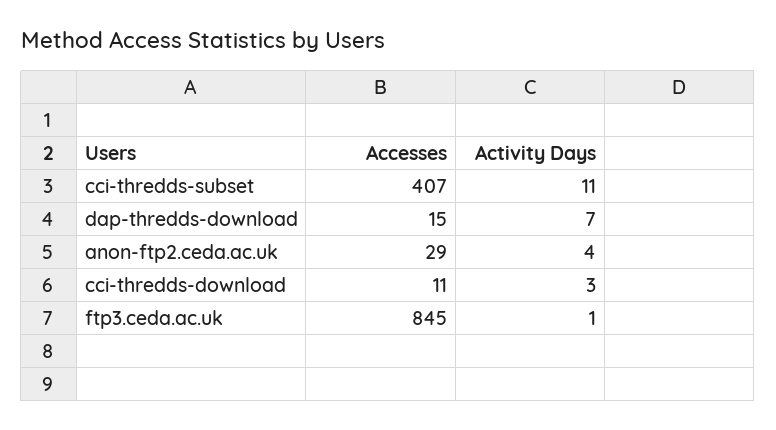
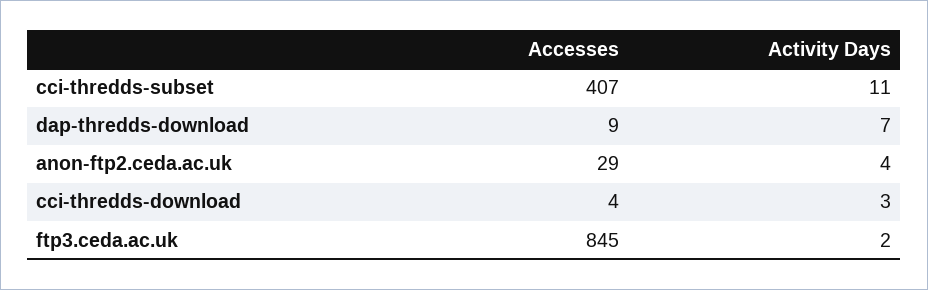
  {
    "Accesses": {
      "cci-thredds-subset": 407,
-     "dap-thredds-download": 15,
+     "dap-thredds-download": 9,
      "anon-ftp2.ceda.ac.uk": 29,
-     "cci-thredds-download": 11,
+     "cci-thredds-download": 4,
      "ftp3.ceda.ac.uk": 845
    },
    "Activity Days": {
      "cci-thredds-subset": 11,
      "dap-thredds-download": 7,
      "anon-ftp2.ceda.ac.uk": 4,
      "cci-thredds-download": 3,
-     "ftp3.ceda.ac.uk": 1
+     "ftp3.ceda.ac.uk": 2
    }
  }

